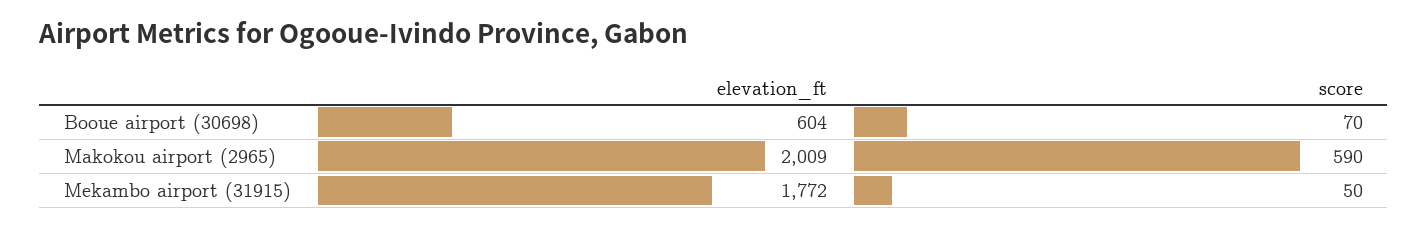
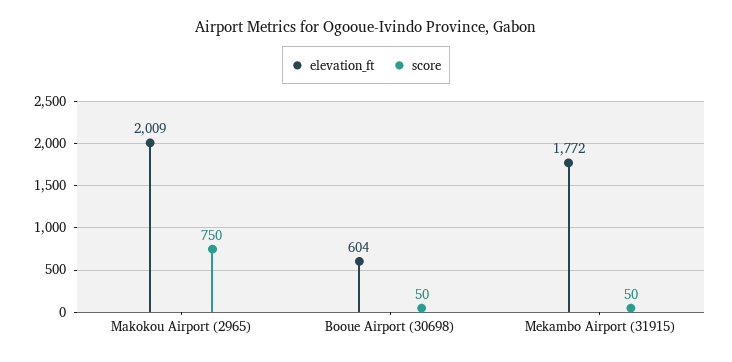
  {
    "elevation_ft": {
      "Booue airport (30698)": 604,
      "Makokou airport (2965)": 2009,
      "Mekambo airport (31915)": 1772
    },
    "score": {
-     "Booue airport (30698)": 70,
+     "Booue airport (30698)": 50,
-     "Makokou airport (2965)": 590,
+     "Makokou airport (2965)": 750,
      "Mekambo airport (31915)": 50
    }
  }

